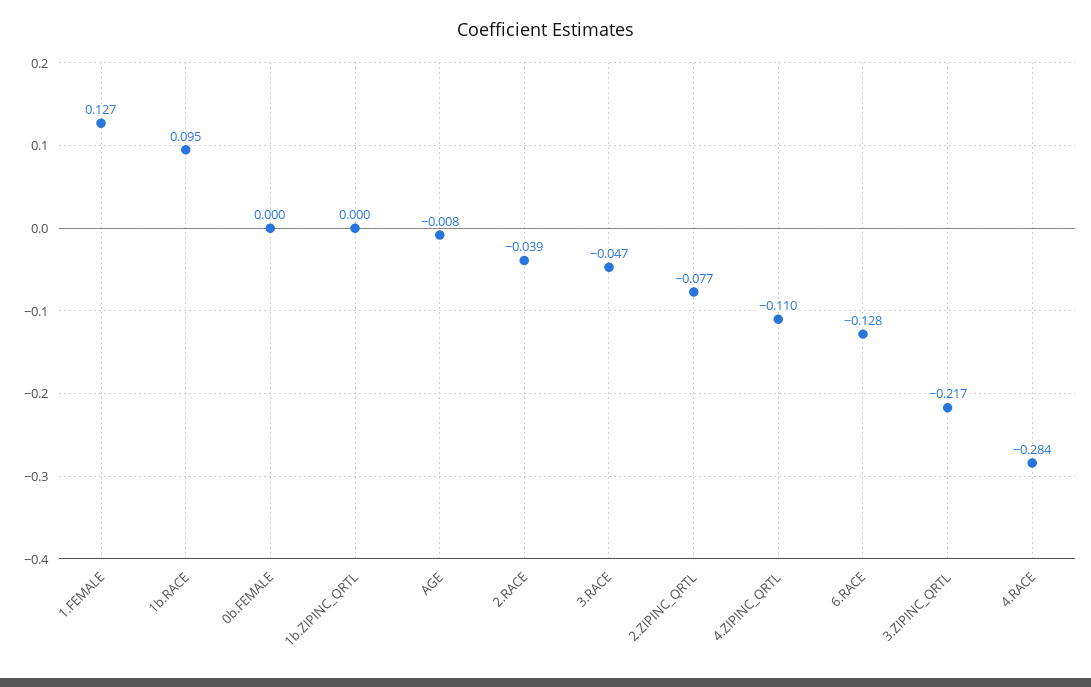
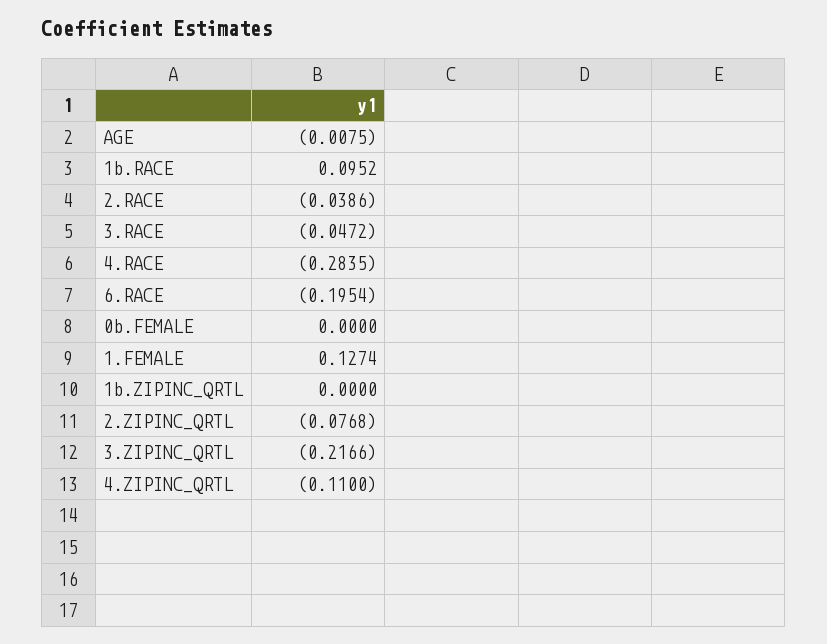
  {
    "1.FEMALE": 0.1274,
    "1b.RACE": 0.0952,
    "0b.FEMALE": 0,
    "1b.ZIPINC_QRTL": 0,
    "AGE": -0.0075,
    "2.RACE": -0.0386,
    "3.RACE": -0.0472,
    "2.ZIPINC_QRTL": -0.0768,
    "4.ZIPINC_QRTL": -0.11,
-   "6.RACE": -0.128,
+   "6.RACE": -0.1954,
    "3.ZIPINC_QRTL": -0.2166,
    "4.RACE": -0.2835
  }

